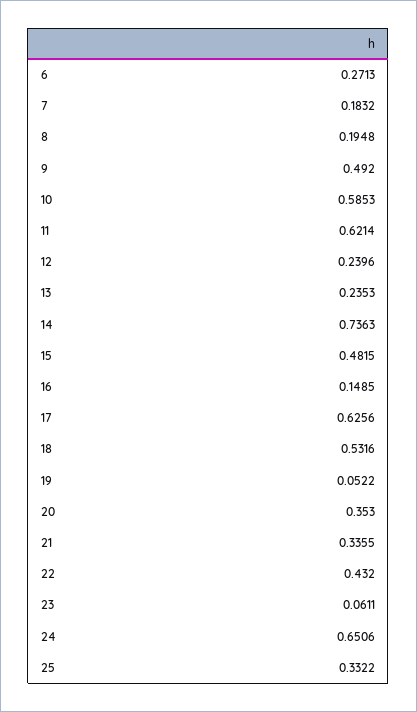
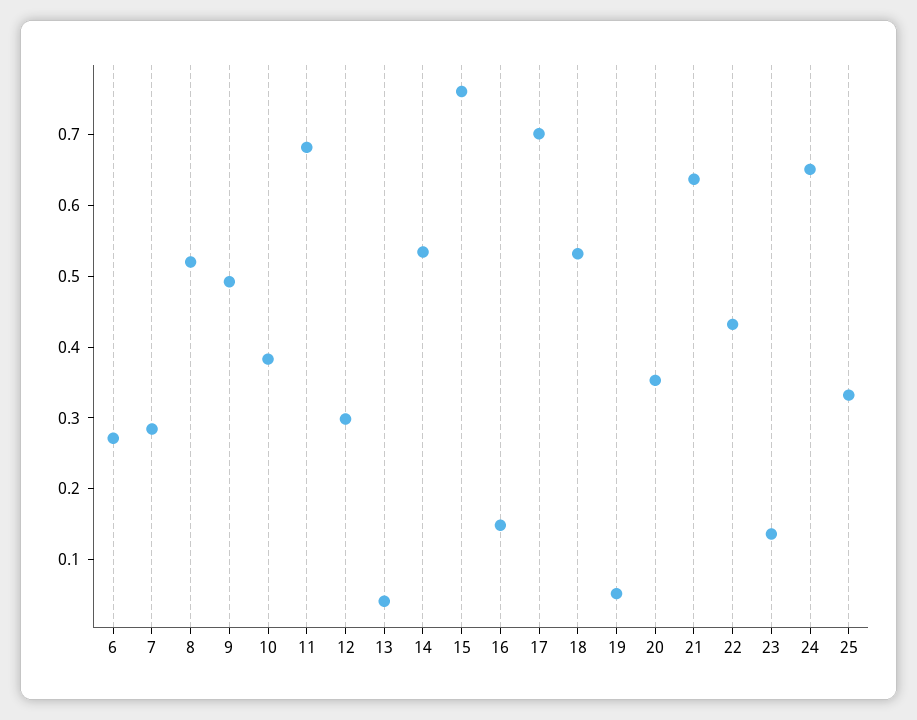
  {
    "6": 0.2713,
-   "7": 0.1832,
+   "7": 0.28,
-   "8": 0.1948,
+   "8": 0.52,
    "9": 0.492,
-   "10": 0.5853,
+   "10": 0.38,
-   "11": 0.6214,
+   "11": 0.68,
-   "12": 0.2396,
+   "12": 0.3,
-   "13": 0.2353,
+   "13": 0.04,
-   "14": 0.7363,
+   "14": 0.54,
-   "15": 0.4815,
+   "15": 0.76,
    "16": 0.1485,
-   "17": 0.6256,
+   "17": 0.7,
    "18": 0.5316,
    "19": 0.0522,
    "20": 0.353,
-   "21": 0.3355,
+   "21": 0.64,
    "22": 0.432,
-   "23": 0.0611,
+   "23": 0.14,
    "24": 0.6506,
    "25": 0.3322
  }

